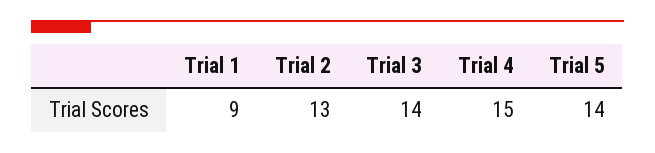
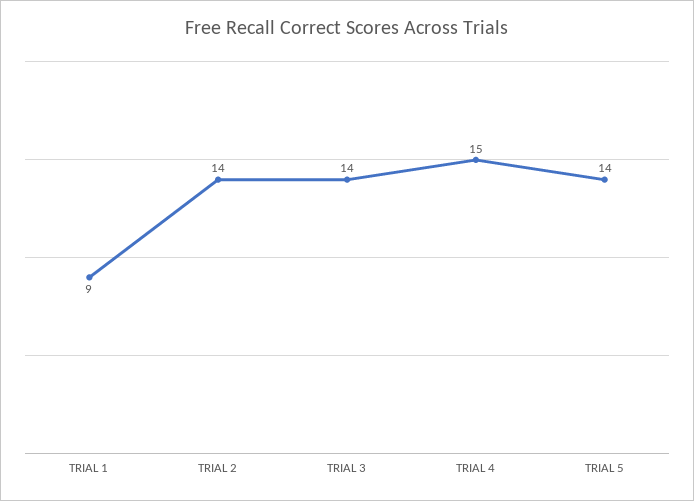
  {
    "Trial 1": 9,
-   "Trial 2": 13,
+   "Trial 2": 14,
    "Trial 3": 14,
    "Trial 4": 15,
    "Trial 5": 14
  }

